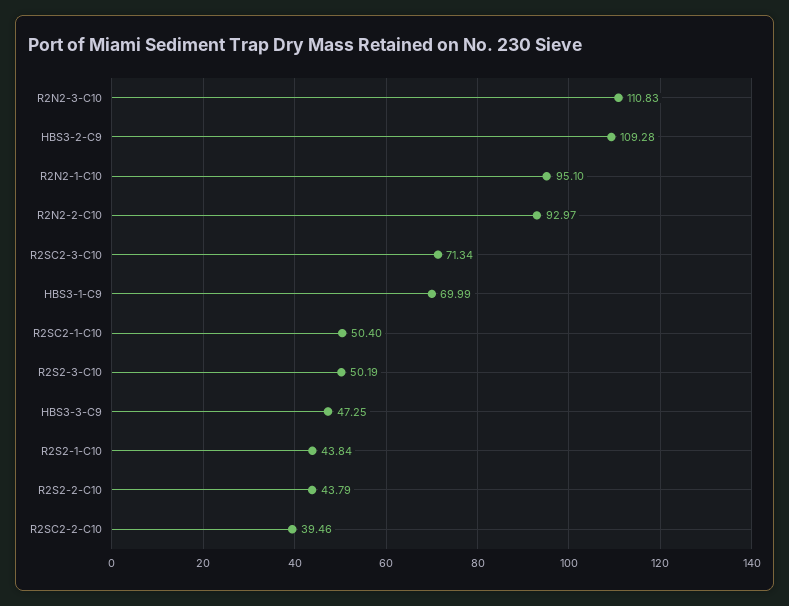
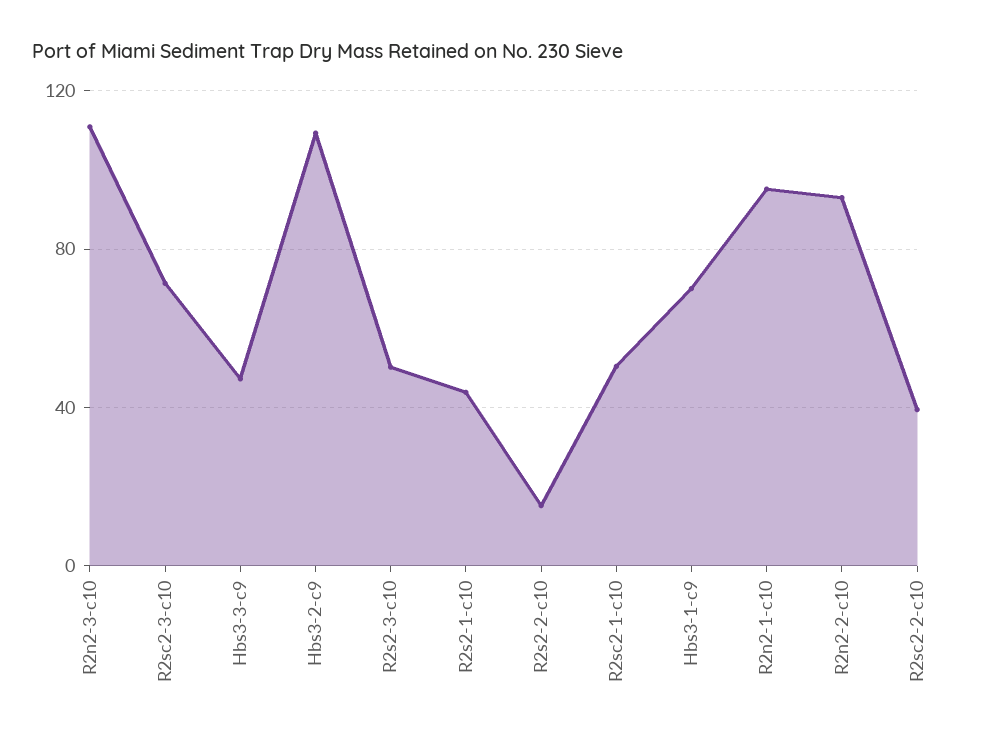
  {
    "R2N2-3-C10": 110.83,
    "HBS3-2-C9": 109.28,
    "R2N2-1-C10": 95.1,
    "R2N2-2-C10": 92.97,
    "R2SC2-3-C10": 71.34,
    "HBS3-1-C9": 69.99,
    "R2SC2-1-C10": 50.4,
    "R2S2-3-C10": 50.19,
    "HBS3-3-C9": 47.25,
    "R2S2-1-C10": 43.84,
-   "R2S2-2-C10": 43.79,
+   "R2S2-2-C10": 15,
    "R2SC2-2-C10": 39.46
  }

